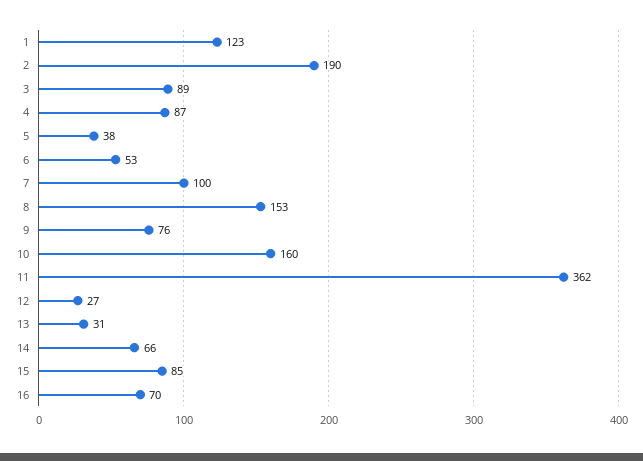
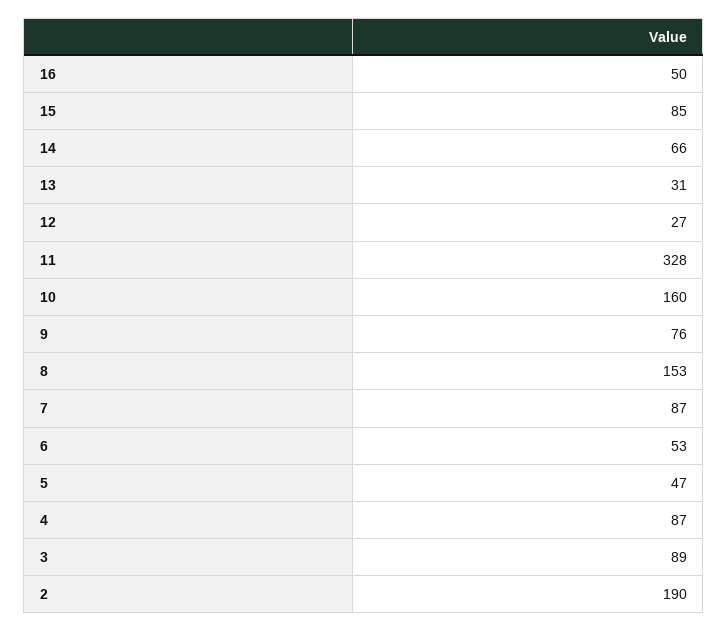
  {
-   "1": 123,
    "2": 190,
    "3": 89,
    "4": 87,
-   "5": 38,
+   "5": 47,
    "6": 53,
-   "7": 100,
+   "7": 87,
    "8": 153,
    "9": 76,
    "10": 160,
-   "11": 362,
+   "11": 328,
    "12": 27,
    "13": 31,
    "14": 66,
    "15": 85,
-   "16": 70
+   "16": 50
  }

